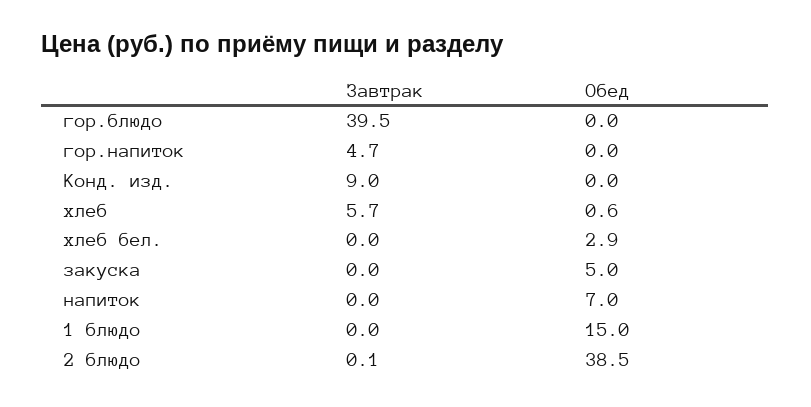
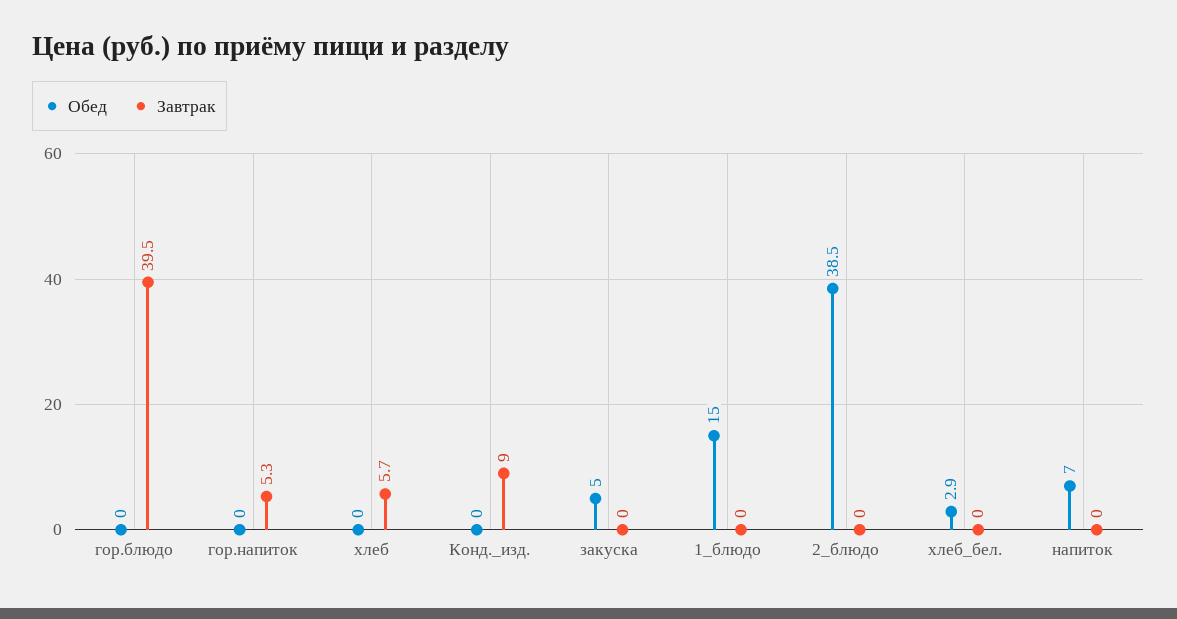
  {
    "Завтрак": {
      "гор.блюдо": 39.5,
-     "гор.напиток": 4.7,
+     "гор.напиток": 5.3,
      "Конд. изд.": 9,
      "хлеб": 5.7,
      "хлеб бел.": 0,
      "закуска": 0,
      "напиток": 0,
      "1 блюдо": 0,
-     "2 блюдо": 0.1
+     "2 блюдо": 0
    },
    "Обед": {
      "гор.блюдо": 0,
      "гор.напиток": 0,
      "Конд. изд.": 0,
-     "хлеб": 0.6,
+     "хлеб": 0,
      "хлеб бел.": 2.9,
      "закуска": 5,
      "напиток": 7,
      "1 блюдо": 15,
      "2 блюдо": 38.5
    }
  }

